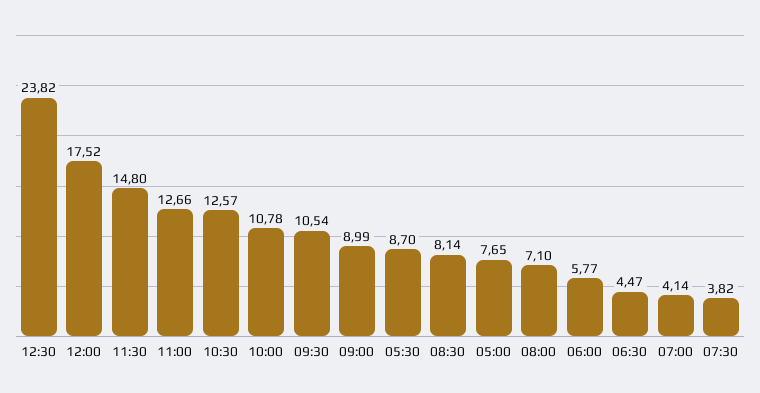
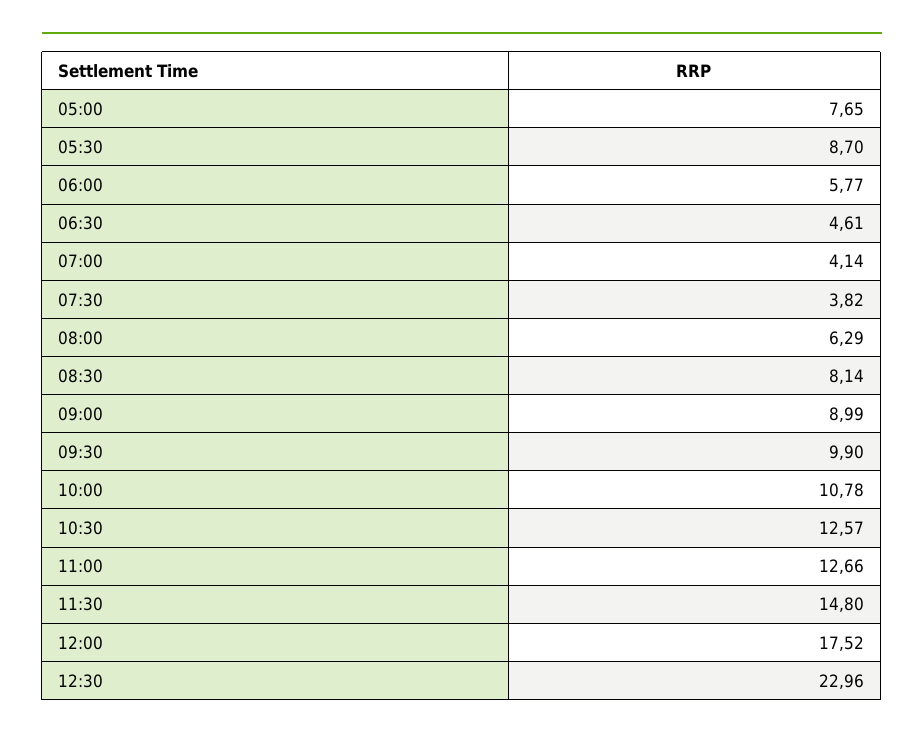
  {
-   "12:30": 23.82,
+   "12:30": 22.96,
    "12:00": 17.52,
    "11:30": 14.8,
    "11:00": 12.66,
    "10:30": 12.57,
    "10:00": 10.78,
-   "09:30": 10.54,
+   "09:30": 9.9,
    "09:00": 8.99,
    "05:30": 8.7,
    "08:30": 8.14,
    "05:00": 7.65,
-   "08:00": 7.1,
+   "08:00": 6.29,
    "06:00": 5.77,
-   "06:30": 4.47,
+   "06:30": 4.61,
    "07:00": 4.14,
    "07:30": 3.82
  }

